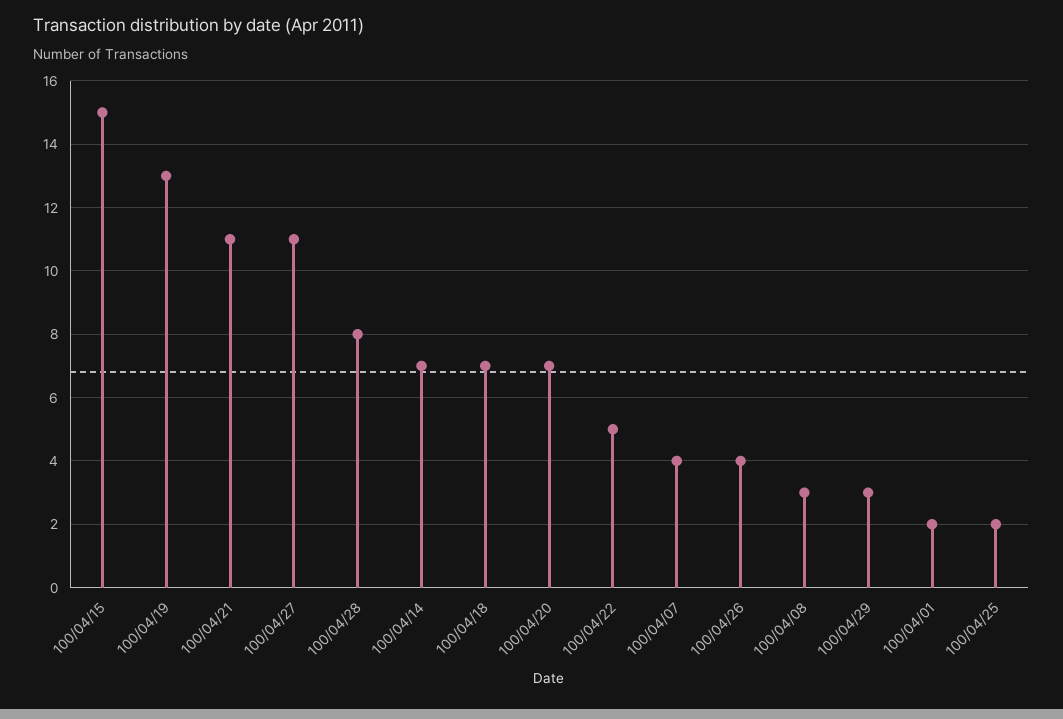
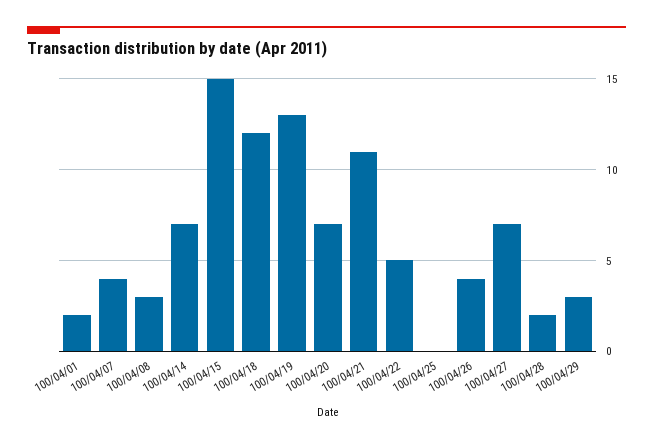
  {
    "100/04/15": 15,
    "100/04/19": 13,
    "100/04/21": 11,
-   "100/04/27": 11,
+   "100/04/27": 7,
-   "100/04/28": 8,
+   "100/04/28": 2,
    "100/04/14": 7,
-   "100/04/18": 7,
+   "100/04/18": 12,
    "100/04/20": 7,
    "100/04/22": 5,
    "100/04/07": 4,
    "100/04/26": 4,
    "100/04/08": 3,
    "100/04/29": 3,
    "100/04/01": 2,
-   "100/04/25": 2
+   "100/04/25": 0
  }

